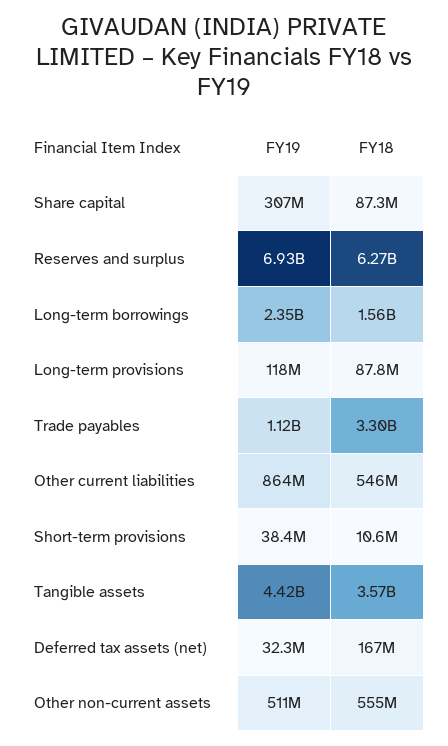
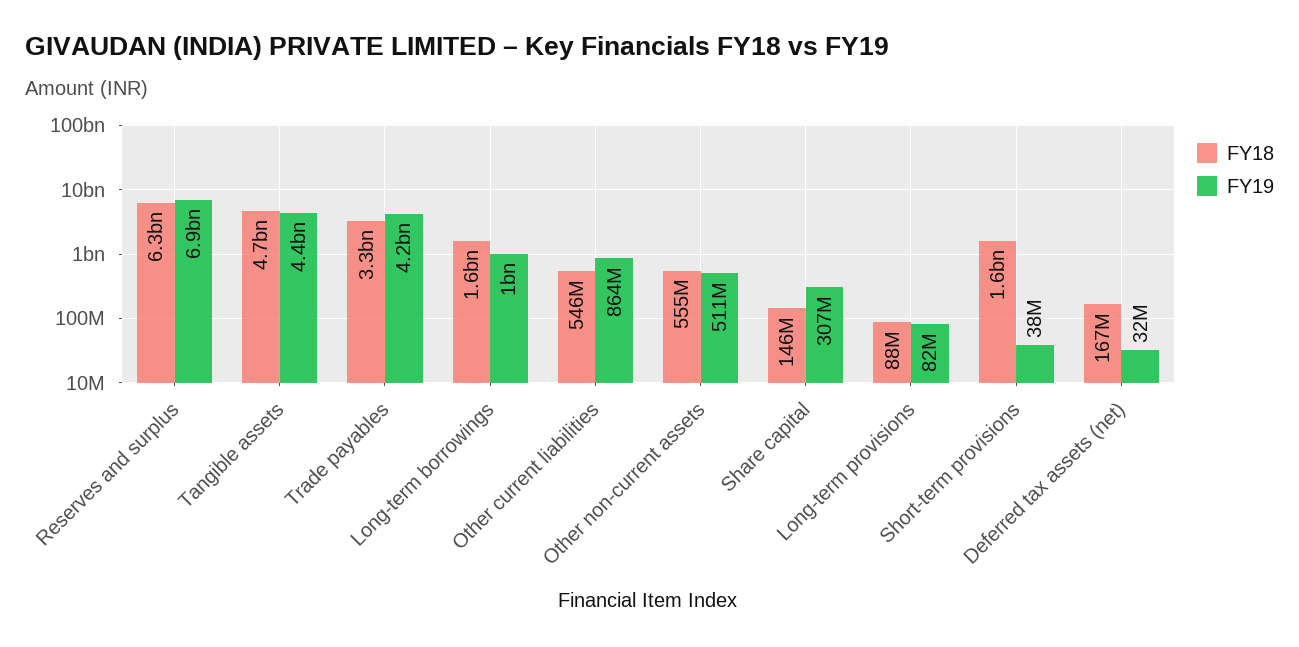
  {
    "FY19": {
      "Share capital": 307000000,
      "Reserves and surplus": 6930000000,
-     "Long-term borrowings": 2350000000,
+     "Long-term borrowings": 1000000000,
-     "Long-term provisions": 118000000,
+     "Long-term provisions": 82000000,
-     "Trade payables": 1120000000,
+     "Trade payables": 4200000000,
      "Other current liabilities": 864000000,
      "Short-term provisions": 38400000,
      "Tangible assets": 4420000000,
      "Deferred tax assets (net)": 32300000,
      "Other non-current assets": 511000000
    },
    "FY18": {
-     "Share capital": 87300000,
+     "Share capital": 146000000,
      "Reserves and surplus": 6270000000,
      "Long-term borrowings": 1560000000,
      "Long-term provisions": 87800000,
      "Trade payables": 3300000000,
      "Other current liabilities": 546000000,
-     "Short-term provisions": 10600000,
+     "Short-term provisions": 1600000000,
-     "Tangible assets": 3570000000,
+     "Tangible assets": 4700000000,
      "Deferred tax assets (net)": 167000000,
      "Other non-current assets": 555000000
    }
  }

